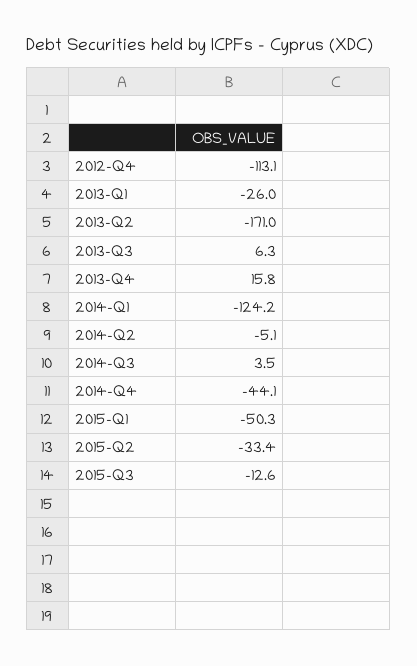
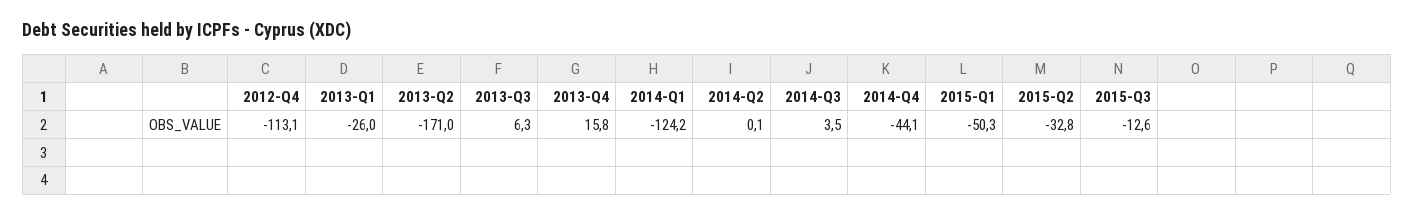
  {
    "2012-Q4": -113.1,
    "2013-Q1": -26,
    "2013-Q2": -171,
    "2013-Q3": 6.3,
    "2013-Q4": 15.8,
    "2014-Q1": -124.2,
-   "2014-Q2": -5.1,
+   "2014-Q2": 0.1,
    "2014-Q3": 3.5,
    "2014-Q4": -44.1,
    "2015-Q1": -50.3,
-   "2015-Q2": -33.4,
+   "2015-Q2": -32.8,
    "2015-Q3": -12.6
  }

